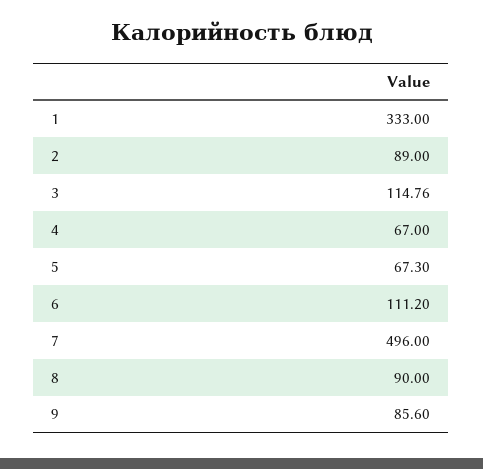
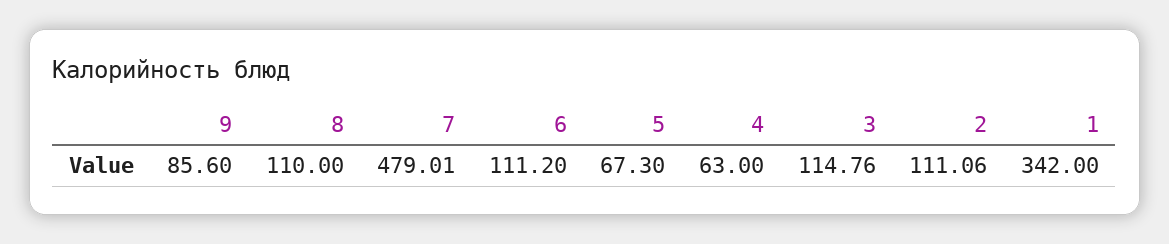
  {
-   "1": 333,
+   "1": 342,
-   "2": 89,
+   "2": 111.06,
    "3": 114.76,
-   "4": 67,
+   "4": 63,
    "5": 67.3,
    "6": 111.2,
-   "7": 496,
+   "7": 479.01,
-   "8": 90,
+   "8": 110,
    "9": 85.6
  }

